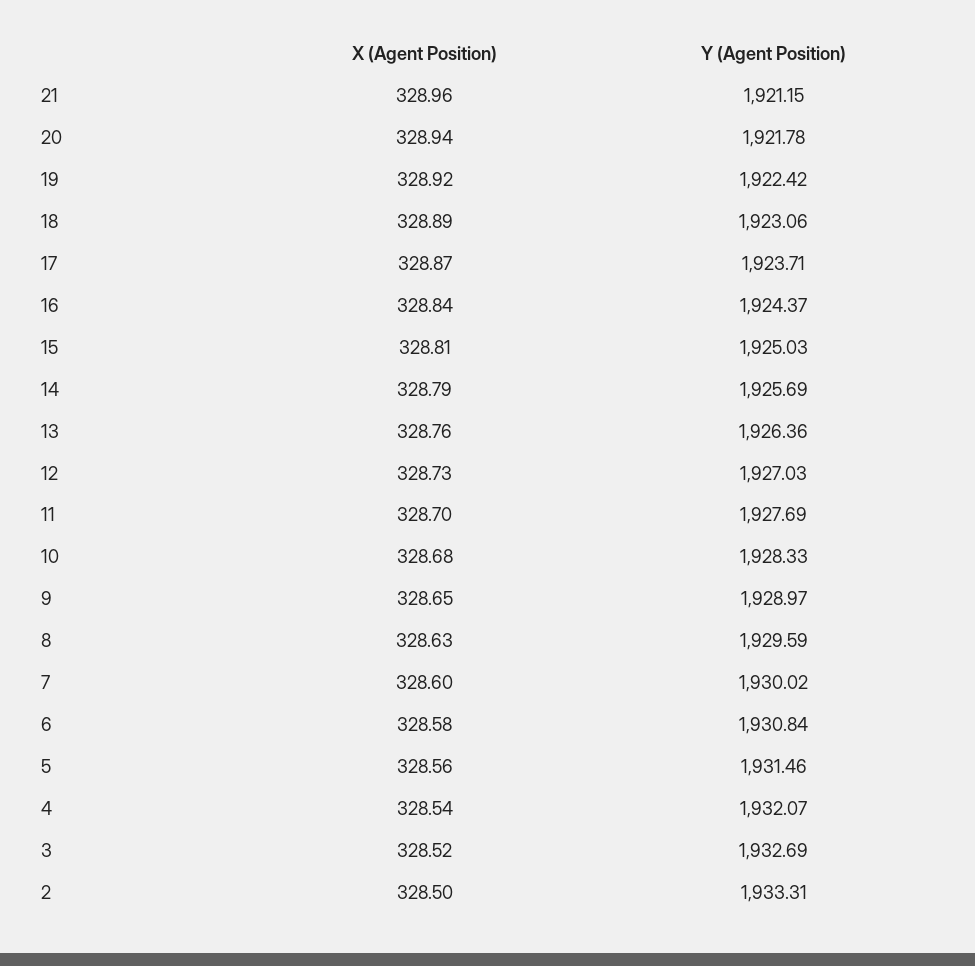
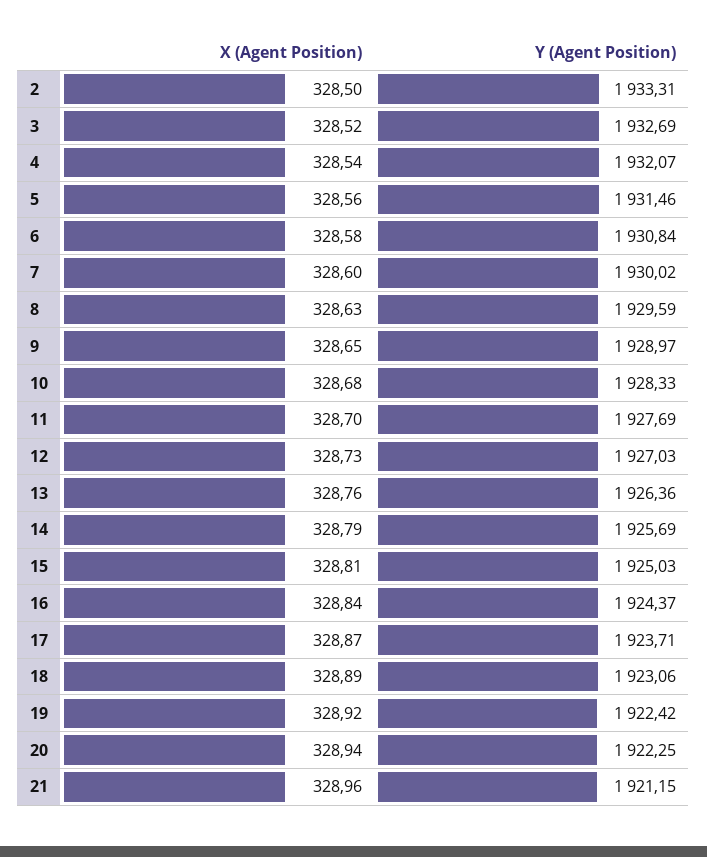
  {
    "X (Agent Position)": {
      "21": 328.96,
      "20": 328.94,
      "19": 328.92,
      "18": 328.89,
      "17": 328.87,
      "16": 328.84,
      "15": 328.81,
      "14": 328.79,
      "13": 328.76,
      "12": 328.73,
      "11": 328.7,
      "10": 328.68,
      "9": 328.65,
      "8": 328.63,
      "7": 328.6,
      "6": 328.58,
      "5": 328.56,
      "4": 328.54,
      "3": 328.52,
      "2": 328.5
    },
    "Y (Agent Position)": {
      "21": 1921.15,
-     "20": 1921.78,
+     "20": 1922.25,
      "19": 1922.42,
      "18": 1923.06,
      "17": 1923.71,
      "16": 1924.37,
      "15": 1925.03,
      "14": 1925.69,
      "13": 1926.36,
      "12": 1927.03,
      "11": 1927.69,
      "10": 1928.33,
      "9": 1928.97,
      "8": 1929.59,
      "7": 1930.02,
      "6": 1930.84,
      "5": 1931.46,
      "4": 1932.07,
      "3": 1932.69,
      "2": 1933.31
    }
  }

